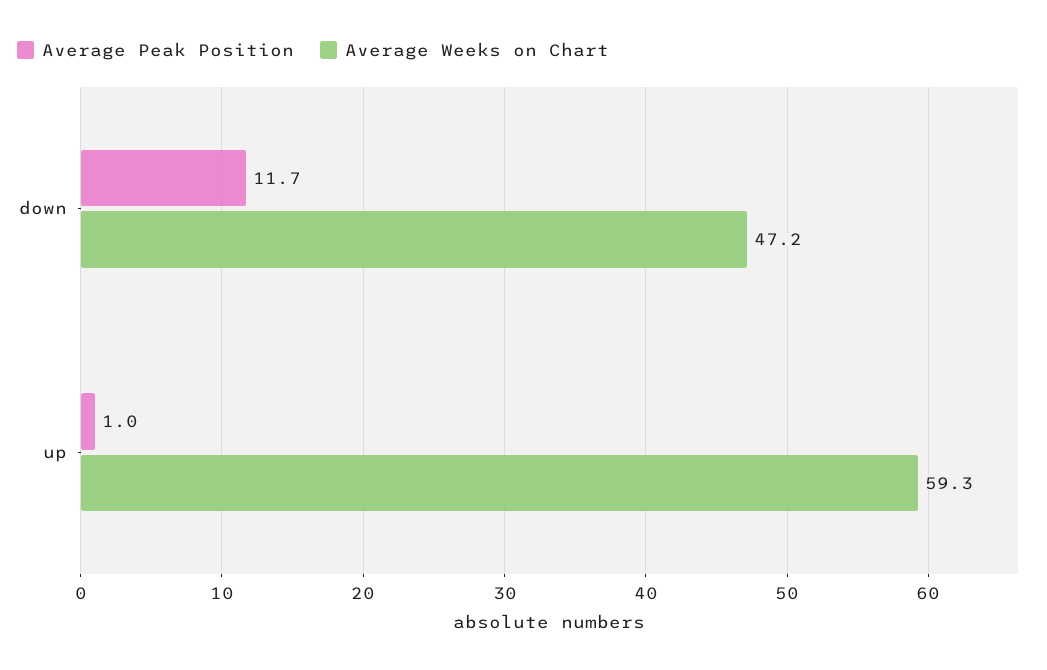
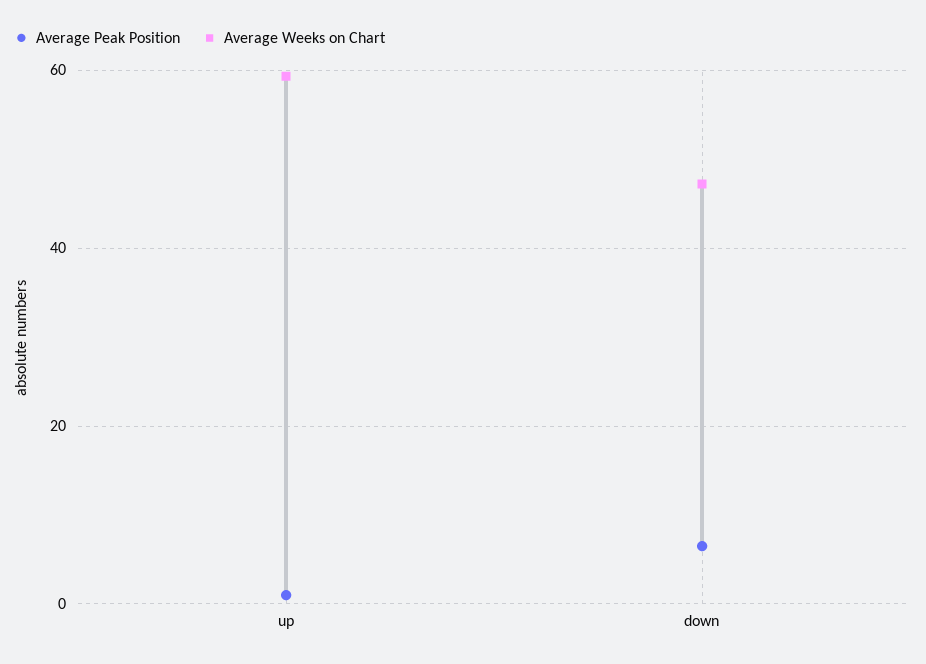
  {
    "Average Peak Position": {
-     "down": 11.7,
+     "down": 6,
      "up": 1
    },
    "Average Weeks on Chart": {
      "down": 47.2,
      "up": 59.3
    }
  }

